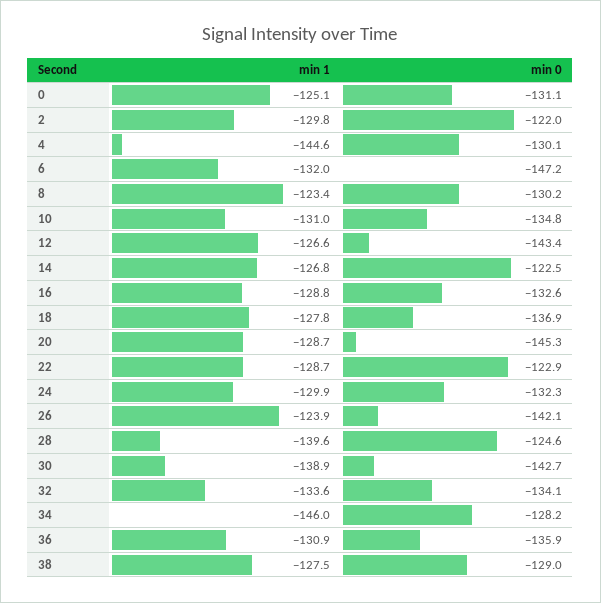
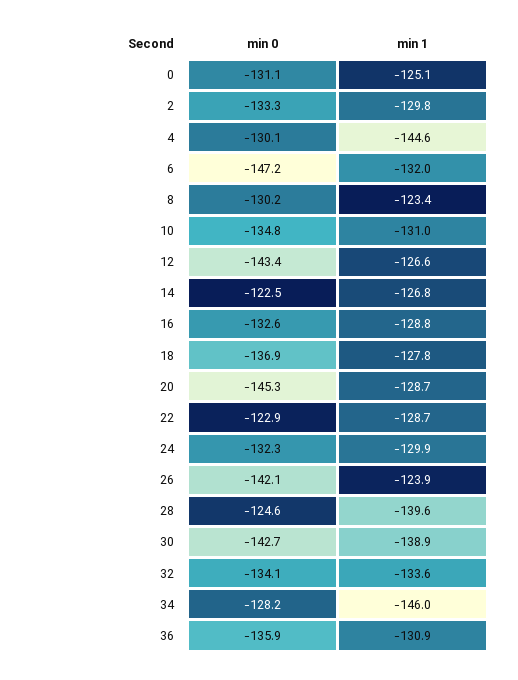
  {
    "min 1": {
      "0": -125.1,
      "2": -129.8,
      "4": -144.6,
      "6": -132,
      "8": -123.4,
      "10": -131,
      "12": -126.6,
      "14": -126.8,
      "16": -128.8,
      "18": -127.8,
      "20": -128.7,
      "22": -128.7,
      "24": -129.9,
      "26": -123.9,
      "28": -139.6,
      "30": -138.9,
      "32": -133.6,
      "34": -146,
-     "36": -130.9,
+     "36": -130.9
-     "38": -127.5
    },
    "min 0": {
      "0": -131.1,
-     "2": -122,
+     "2": -133.3,
      "4": -130.1,
      "6": -147.2,
      "8": -130.2,
      "10": -134.8,
      "12": -143.4,
      "14": -122.5,
      "16": -132.6,
      "18": -136.9,
      "20": -145.3,
      "22": -122.9,
      "24": -132.3,
      "26": -142.1,
      "28": -124.6,
      "30": -142.7,
      "32": -134.1,
      "34": -128.2,
-     "36": -135.9,
+     "36": -135.9
-     "38": -129
    }
  }

